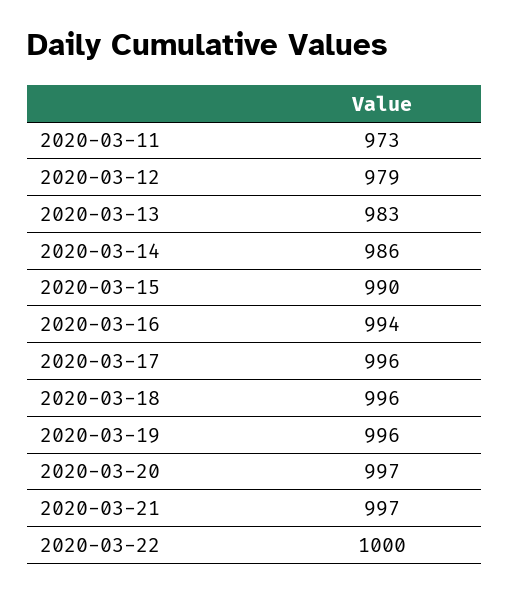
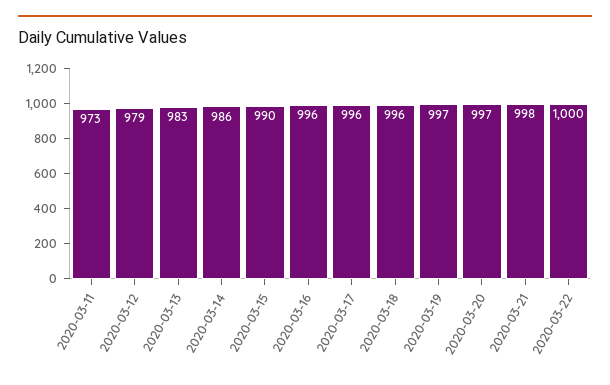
  {
    "2020-03-11": 973,
    "2020-03-12": 979,
    "2020-03-13": 983,
    "2020-03-14": 986,
    "2020-03-15": 990,
-   "2020-03-16": 994,
+   "2020-03-16": 996,
    "2020-03-17": 996,
    "2020-03-18": 996,
-   "2020-03-19": 996,
+   "2020-03-19": 997,
    "2020-03-20": 997,
-   "2020-03-21": 997,
+   "2020-03-21": 998,
    "2020-03-22": 1000
  }

